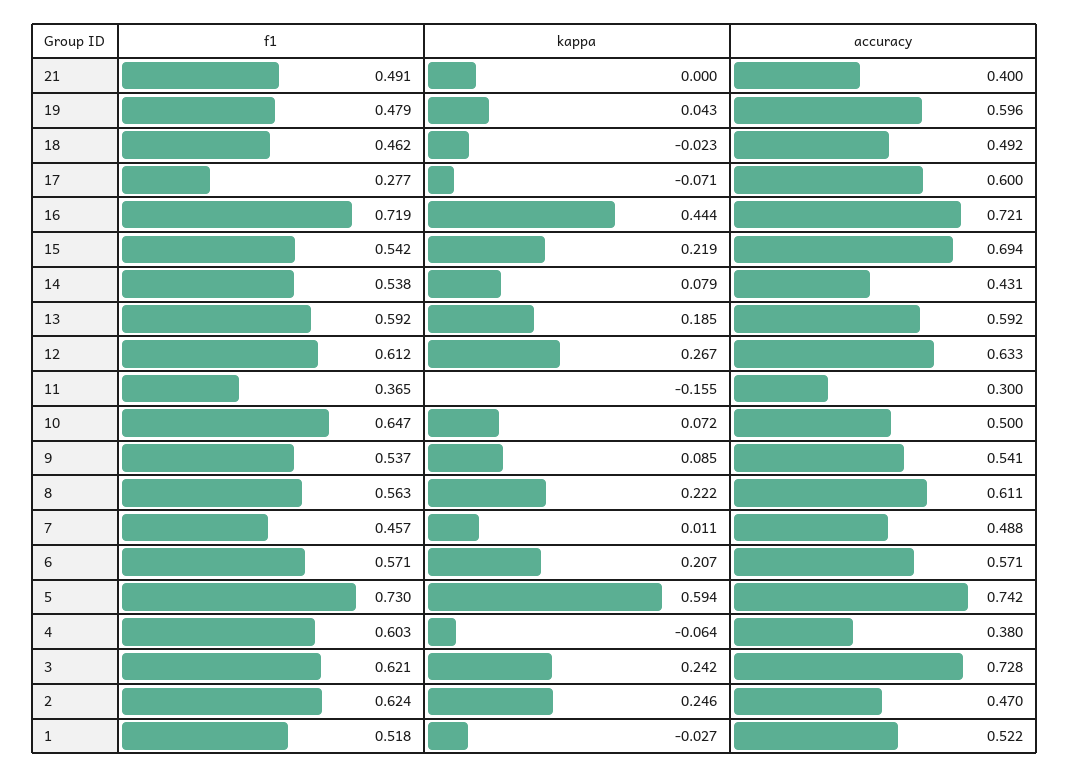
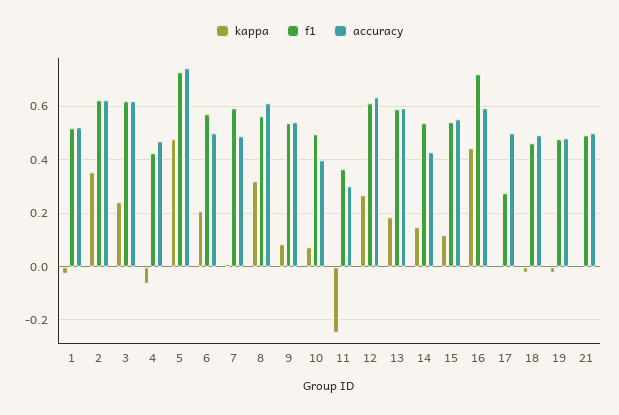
  {
    "f1": {
      "21": 0.491,
      "19": 0.479,
      "18": 0.462,
      "17": 0.277,
      "16": 0.719,
      "15": 0.542,
      "14": 0.538,
      "13": 0.592,
      "12": 0.612,
      "11": 0.365,
-     "10": 0.647,
+     "10": 0.5,
      "9": 0.537,
      "8": 0.563,
-     "7": 0.457,
+     "7": 0.6,
      "6": 0.571,
      "5": 0.73,
-     "4": 0.603,
+     "4": 0.425,
      "3": 0.621,
      "2": 0.624,
      "1": 0.518
    },
    "kappa": {
      "21": 0,
-     "19": 0.043,
+     "19": -0.025,
      "18": -0.023,
-     "17": -0.071,
+     "17": 0,
      "16": 0.444,
-     "15": 0.219,
+     "15": 0.125,
-     "14": 0.079,
+     "14": 0.15,
      "13": 0.185,
      "12": 0.267,
-     "11": -0.155,
+     "11": -0.25,
      "10": 0.072,
      "9": 0.085,
-     "8": 0.222,
+     "8": 0.325,
      "7": 0.011,
      "6": 0.207,
-     "5": 0.594,
+     "5": 0.475,
      "4": -0.064,
      "3": 0.242,
-     "2": 0.246,
+     "2": 0.35,
      "1": -0.027
    },
    "accuracy": {
-     "21": 0.4,
+     "21": 0.5,
-     "19": 0.596,
+     "19": 0.475,
      "18": 0.492,
-     "17": 0.6,
+     "17": 0.5,
-     "16": 0.721,
+     "16": 0.6,
-     "15": 0.694,
+     "15": 0.55,
      "14": 0.431,
      "13": 0.592,
      "12": 0.633,
      "11": 0.3,
-     "10": 0.5,
+     "10": 0.4,
      "9": 0.541,
      "8": 0.611,
      "7": 0.488,
-     "6": 0.571,
+     "6": 0.5,
      "5": 0.742,
-     "4": 0.38,
+     "4": 0.475,
-     "3": 0.728,
+     "3": 0.625,
-     "2": 0.47,
+     "2": 0.625,
      "1": 0.522
    }
  }

